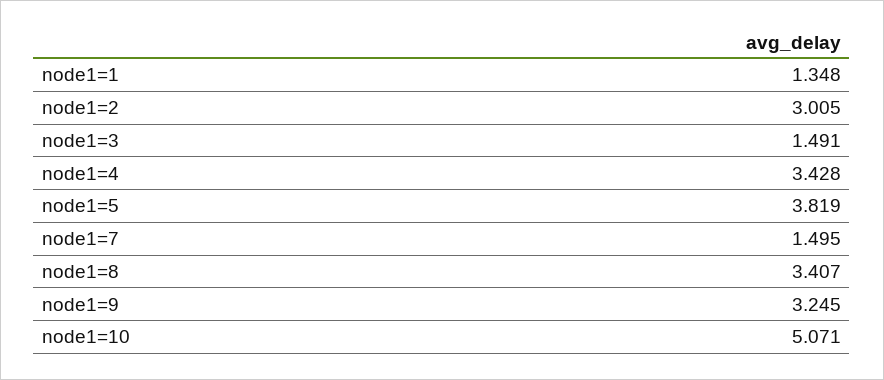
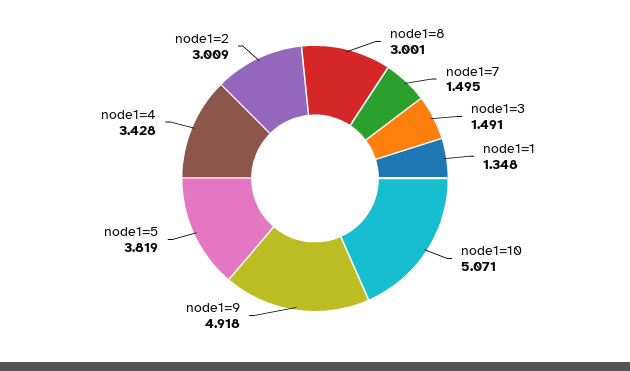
  {
    "node1=1": 1.348,
-   "node1=2": 3.005,
+   "node1=2": 3.009,
    "node1=3": 1.491,
    "node1=4": 3.428,
    "node1=5": 3.819,
    "node1=7": 1.495,
-   "node1=8": 3.407,
+   "node1=8": 3.001,
-   "node1=9": 3.245,
+   "node1=9": 4.918,
    "node1=10": 5.071
  }

